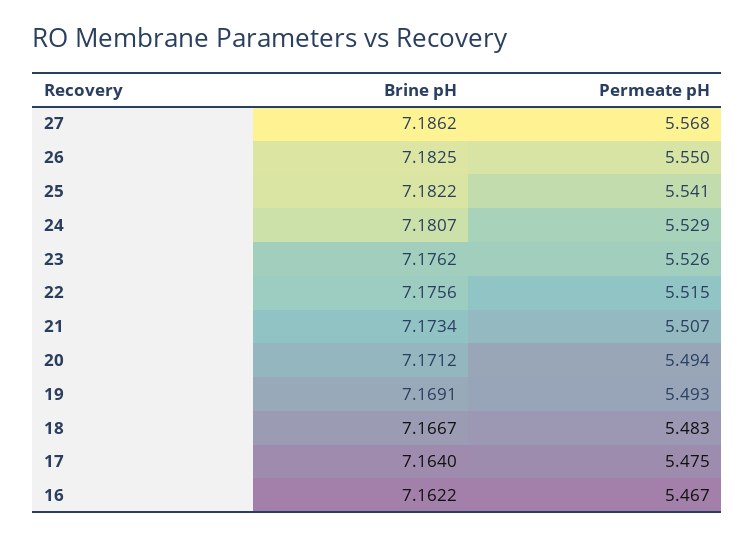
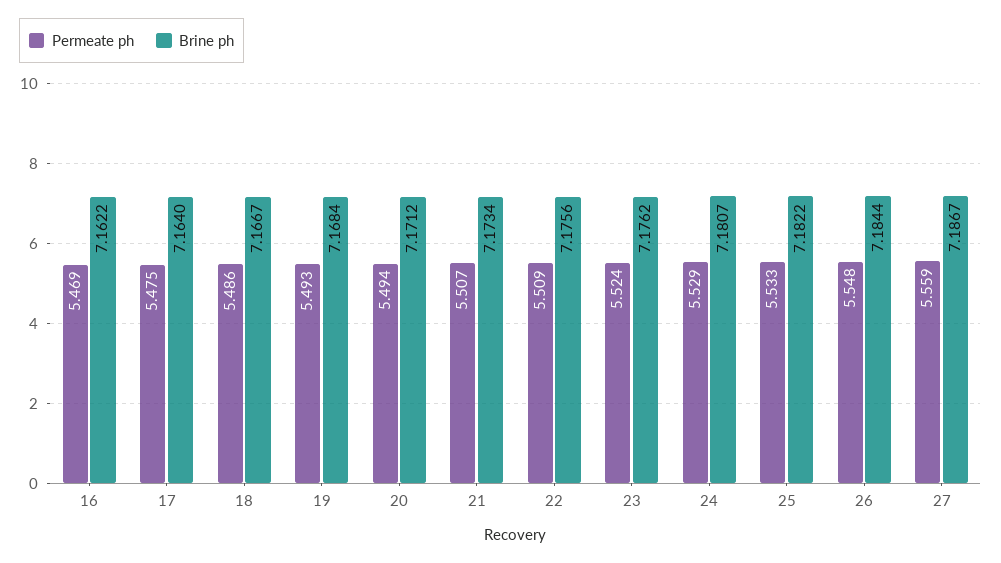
  {
    "Brine pH": {
-     "27": 7.1862,
+     "27": 7.1867,
-     "26": 7.1825,
+     "26": 7.1844,
      "25": 7.1822,
      "24": 7.1807,
      "23": 7.1762,
      "22": 7.1756,
      "21": 7.1734,
      "20": 7.1712,
-     "19": 7.1691,
+     "19": 7.1684,
      "18": 7.1667,
      "17": 7.164,
      "16": 7.1622
    },
    "Permeate pH": {
-     "27": 5.568,
+     "27": 5.559,
-     "26": 5.55,
+     "26": 5.548,
-     "25": 5.541,
+     "25": 5.533,
      "24": 5.529,
-     "23": 5.526,
+     "23": 5.524,
-     "22": 5.515,
+     "22": 5.509,
      "21": 5.507,
      "20": 5.494,
      "19": 5.493,
-     "18": 5.483,
+     "18": 5.486,
      "17": 5.475,
-     "16": 5.467
+     "16": 5.469
    }
  }

